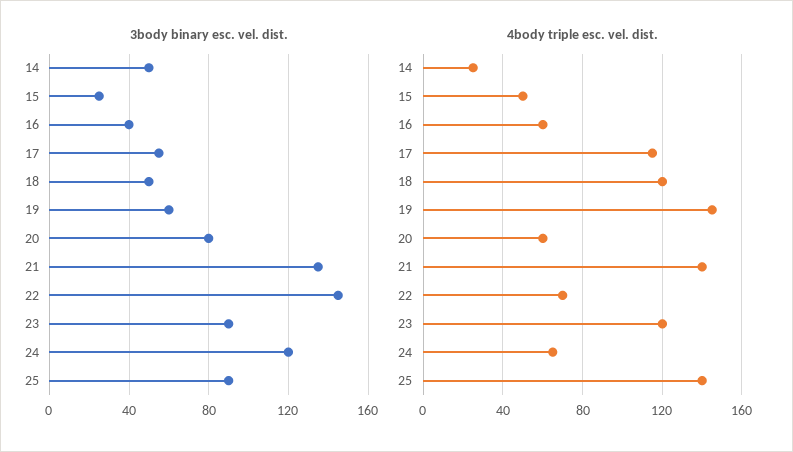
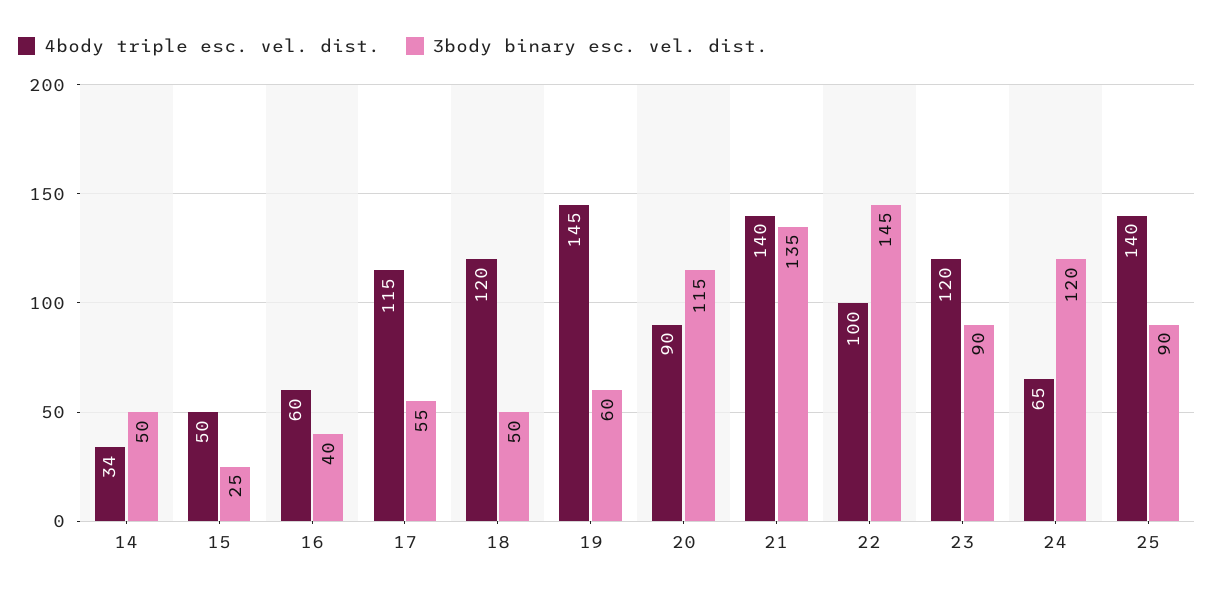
  {
    "3body binary esc. vel. dist.": {
      "14": 50,
      "15": 25,
      "16": 40,
      "17": 55,
      "18": 50,
      "19": 60,
-     "20": 80,
+     "20": 115,
      "21": 135,
      "22": 145,
      "23": 90,
      "24": 120,
      "25": 90
    },
    "4body triple esc. vel. dist.": {
-     "14": 25,
+     "14": 34,
      "15": 50,
      "16": 60,
      "17": 115,
      "18": 120,
      "19": 145,
-     "20": 60,
+     "20": 90,
      "21": 140,
-     "22": 70,
+     "22": 100,
      "23": 120,
      "24": 65,
      "25": 140
    }
  }

